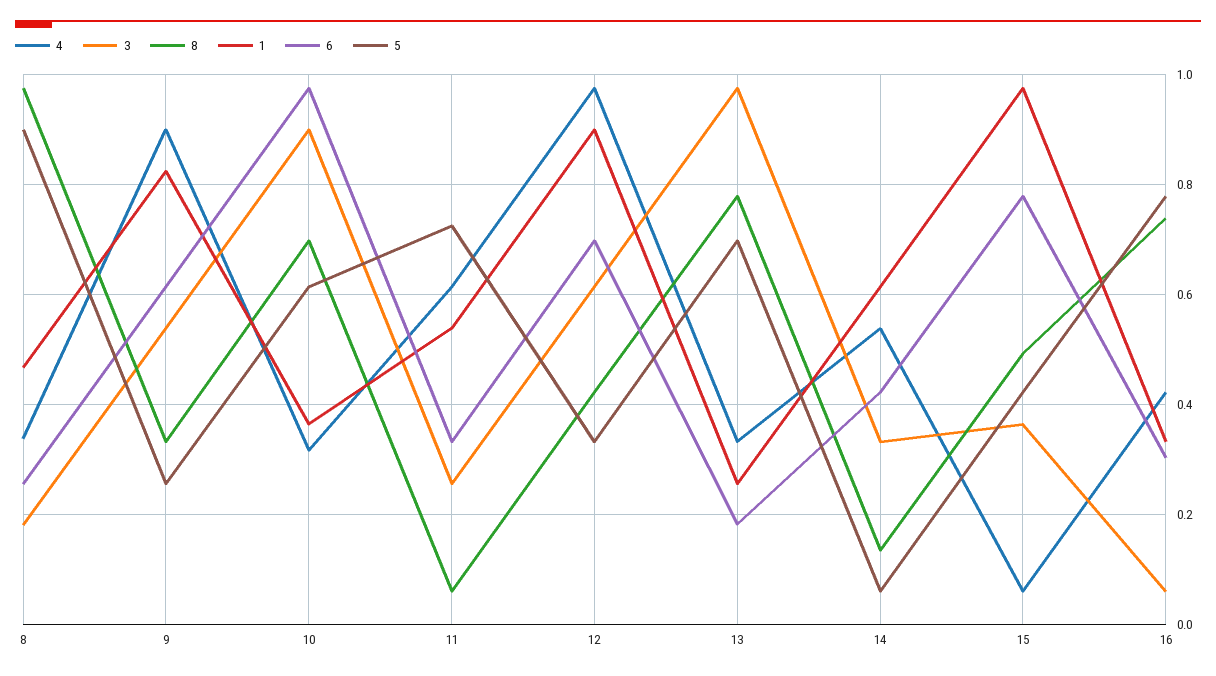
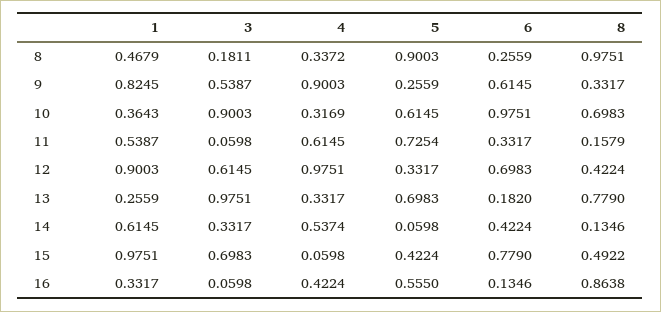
  {
    "4": {
      "8": 0.3372,
      "9": 0.9003,
      "10": 0.3169,
      "11": 0.6145,
      "12": 0.9751,
      "13": 0.3317,
      "14": 0.5374,
      "15": 0.0598,
      "16": 0.4224
    },
    "3": {
      "8": 0.1811,
      "9": 0.5387,
      "10": 0.9003,
-     "11": 0.26,
+     "11": 0.0598,
      "12": 0.6145,
      "13": 0.9751,
      "14": 0.3317,
-     "15": 0.36,
+     "15": 0.6983,
      "16": 0.0598
    },
    "8": {
      "8": 0.9751,
      "9": 0.3317,
      "10": 0.6983,
-     "11": 0.06,
+     "11": 0.1579,
      "12": 0.4224,
      "13": 0.779,
      "14": 0.1346,
      "15": 0.4922,
-     "16": 0.74
+     "16": 0.8638
    },
    "1": {
      "8": 0.4679,
      "9": 0.8245,
      "10": 0.3643,
      "11": 0.5387,
      "12": 0.9003,
      "13": 0.2559,
      "14": 0.6145,
      "15": 0.9751,
      "16": 0.3317
    },
    "6": {
      "8": 0.2559,
      "9": 0.6145,
      "10": 0.9751,
      "11": 0.3317,
      "12": 0.6983,
      "13": 0.182,
      "14": 0.4224,
      "15": 0.779,
-     "16": 0.3
+     "16": 0.1346
    },
    "5": {
      "8": 0.9003,
      "9": 0.2559,
      "10": 0.6145,
      "11": 0.7254,
      "12": 0.3317,
      "13": 0.6983,
      "14": 0.0598,
      "15": 0.4224,
-     "16": 0.78
+     "16": 0.555
    }
  }

